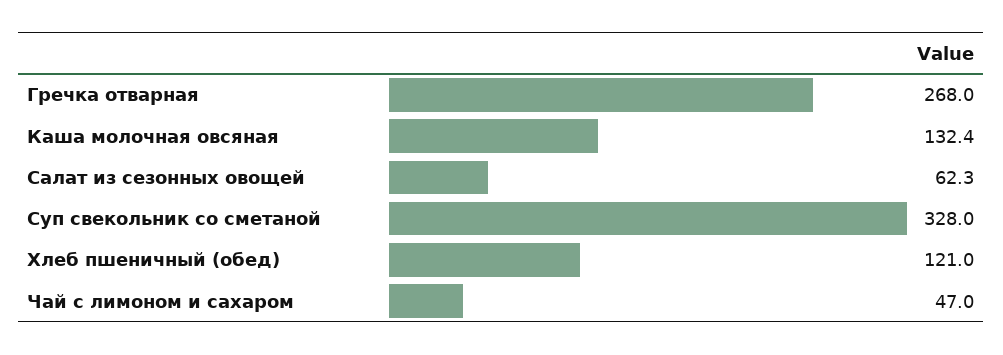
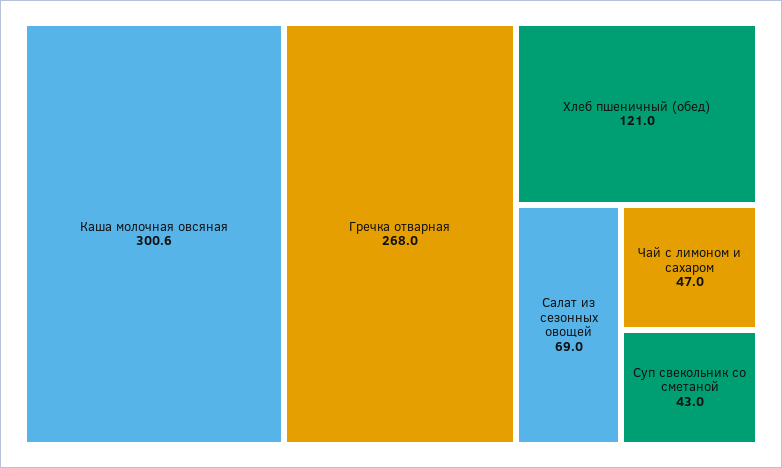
  {
    "Гречка отварная": 268,
-   "Каша молочная овсяная": 132.4,
+   "Каша молочная овсяная": 300.6,
-   "Салат из сезонных овощей": 62.3,
+   "Салат из сезонных овощей": 69,
-   "Суп свекольник со сметаной": 328,
+   "Суп свекольник со сметаной": 43,
    "Хлеб пшеничный (обед)": 121,
    "Чай с лимоном и сахаром": 47
  }

